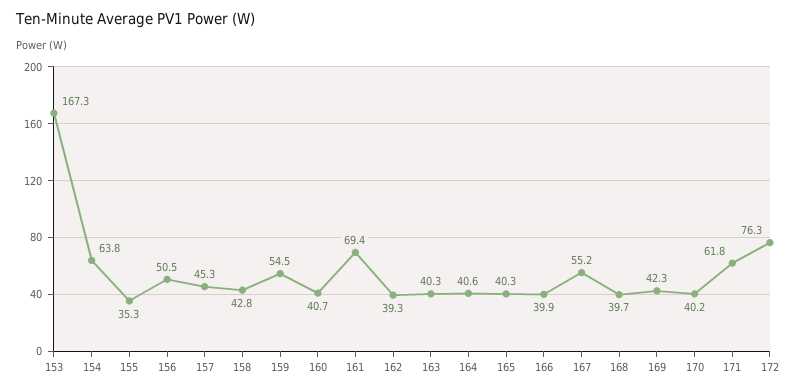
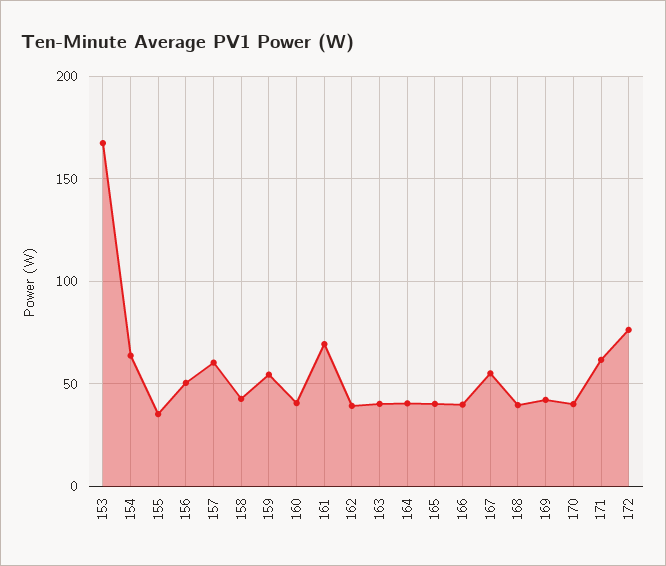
  {
    "153": 167.3,
    "154": 63.8,
    "155": 35.3,
    "156": 50.5,
-   "157": 45.3,
+   "157": 60,
    "158": 42.8,
    "159": 54.5,
    "160": 40.7,
    "161": 69.4,
    "162": 39.3,
    "163": 40.3,
    "164": 40.6,
    "165": 40.3,
    "166": 39.9,
    "167": 55.2,
    "168": 39.7,
    "169": 42.3,
    "170": 40.2,
    "171": 61.8,
    "172": 76.3
  }

